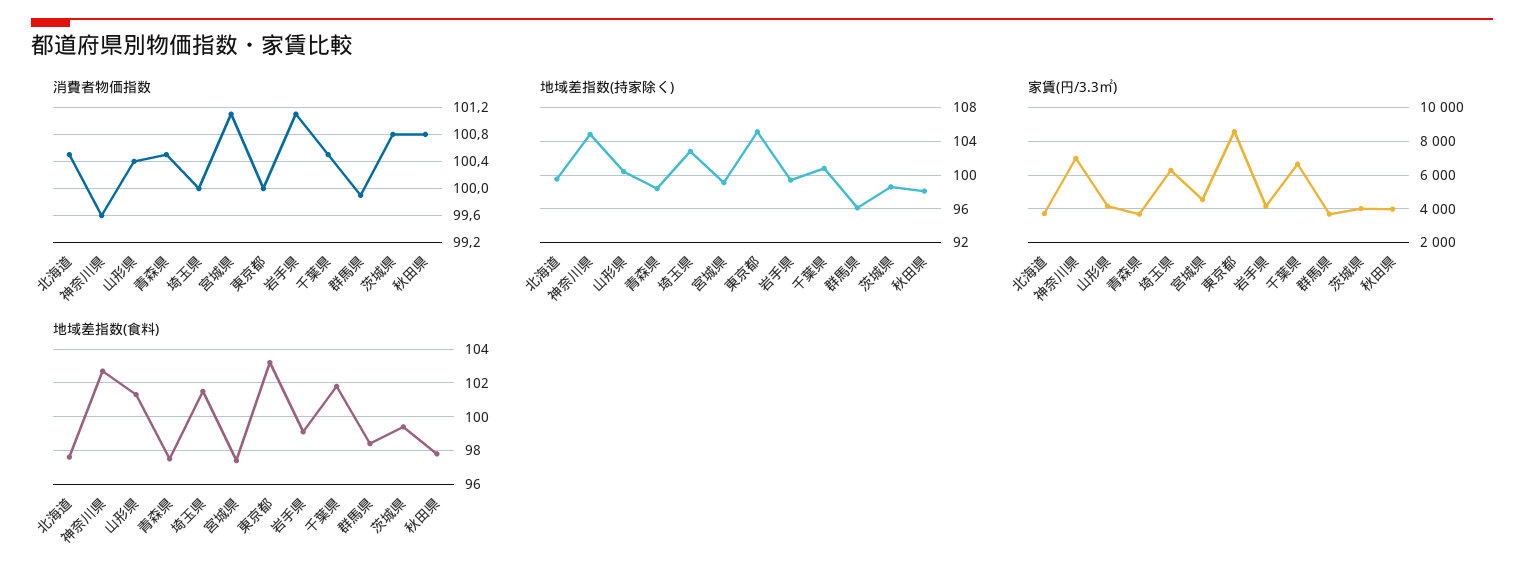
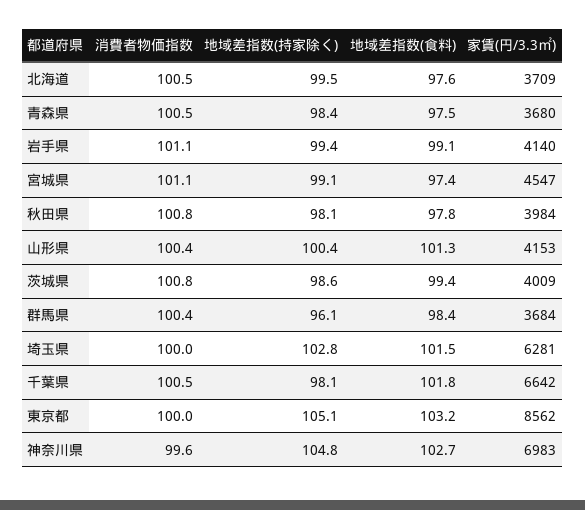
  {
    "消費者物価指数": {
      "北海道": 100.5,
      "神奈川県": 99.6,
      "山形県": 100.4,
      "青森県": 100.5,
      "埼玉県": 100,
      "宮城県": 101.1,
      "東京都": 100,
      "岩手県": 101.1,
      "千葉県": 100.5,
-     "群馬県": 99.9,
+     "群馬県": 100.4,
      "茨城県": 100.8,
      "秋田県": 100.8
    },
    "地域差指数(持家除く)": {
      "北海道": 99.5,
      "神奈川県": 104.8,
      "山形県": 100.4,
      "青森県": 98.4,
      "埼玉県": 102.8,
      "宮城県": 99.1,
      "東京都": 105.1,
      "岩手県": 99.4,
-     "千葉県": 101,
+     "千葉県": 98.1,
      "群馬県": 96.1,
      "茨城県": 98.6,
      "秋田県": 98.1
    },
    "家賃(円/3.3㎡)": {
      "北海道": 3709,
      "神奈川県": 6983,
      "山形県": 4153,
      "青森県": 3680,
      "埼玉県": 6281,
      "宮城県": 4547,
      "東京都": 8562,
      "岩手県": 4140,
      "千葉県": 6642,
      "群馬県": 3684,
      "茨城県": 4009,
      "秋田県": 3984
    },
    "地域差指数(食料)": {
      "北海道": 97.6,
      "神奈川県": 102.7,
      "山形県": 101.3,
      "青森県": 97.5,
      "埼玉県": 101.5,
      "宮城県": 97.4,
      "東京都": 103.2,
      "岩手県": 99.1,
      "千葉県": 101.8,
      "群馬県": 98.4,
      "茨城県": 99.4,
      "秋田県": 97.8
    }
  }

